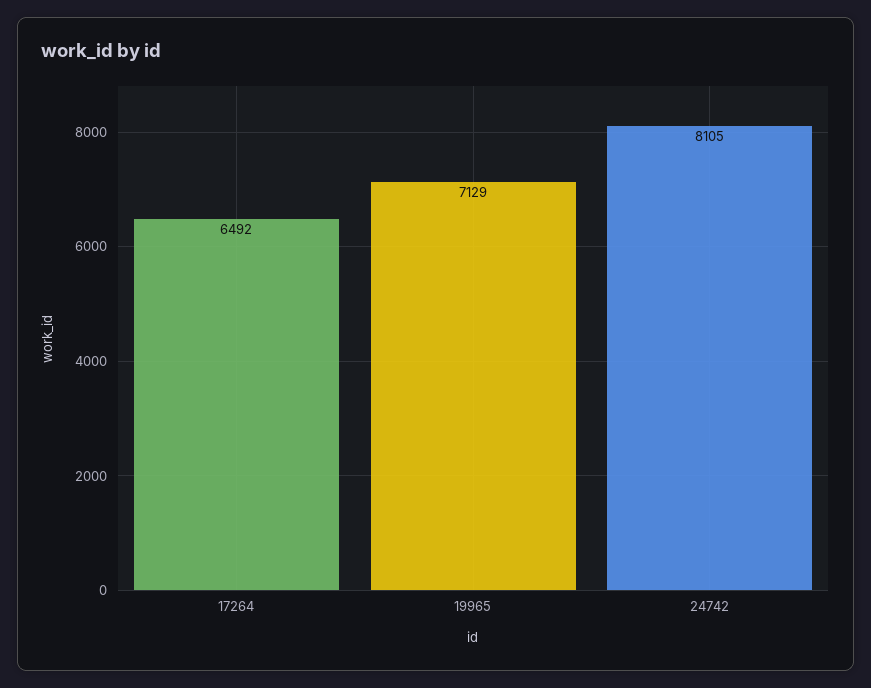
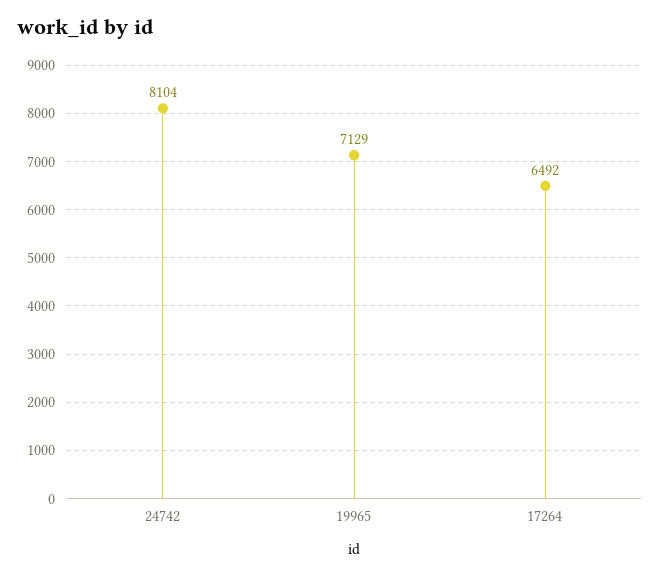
  {
    "17264": 6492,
    "19965": 7129,
-   "24742": 8105
+   "24742": 8104
  }

